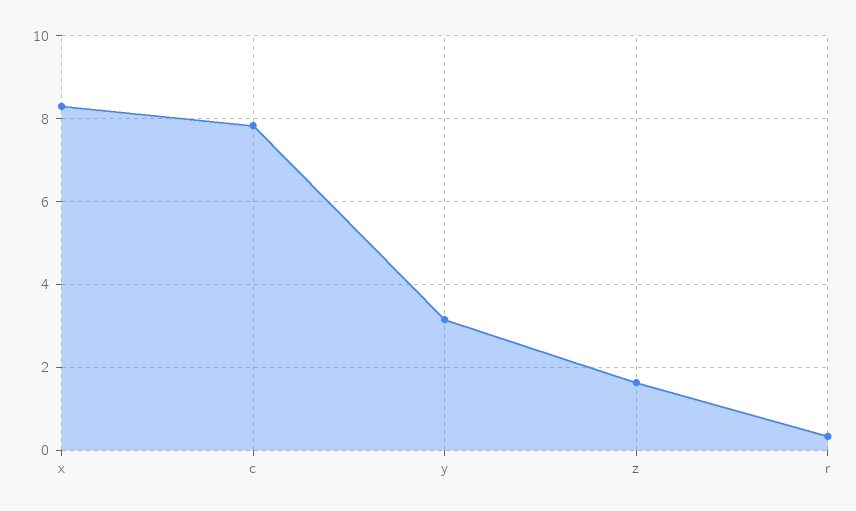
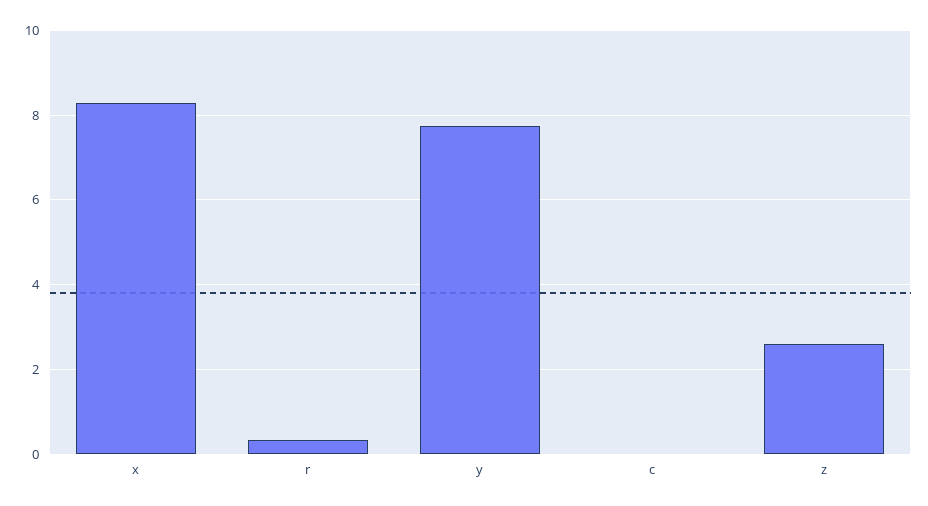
  {
    "x": 8.2,
-   "c": 7.8,
+   "c": 0,
-   "y": 3.2,
+   "y": 7.8,
-   "z": 1.6,
+   "z": 2.6,
    "r": 0.4
  }

